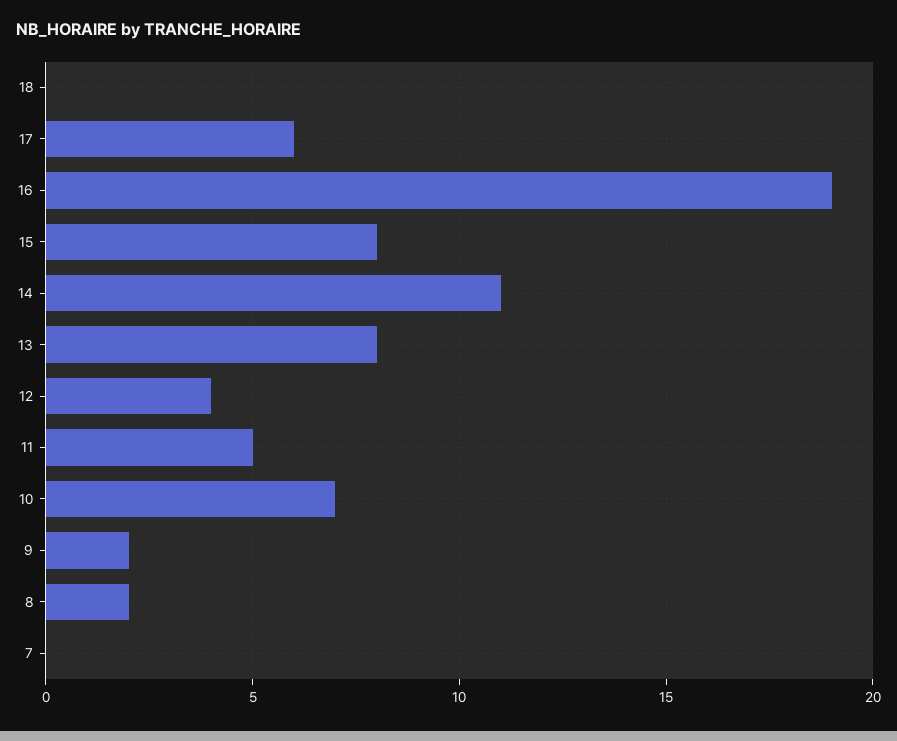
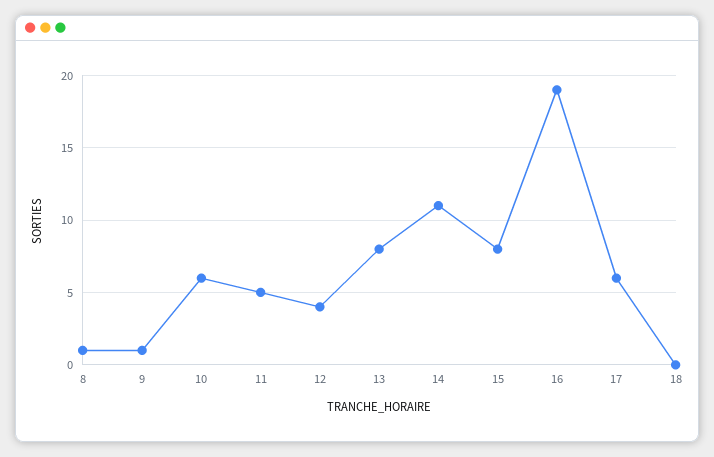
  {
    "18": 0,
    "17": 6,
    "16": 19,
    "15": 8,
    "14": 11,
    "13": 8,
    "12": 4,
    "11": 5,
-   "10": 7,
+   "10": 6,
-   "9": 2,
+   "9": 1,
-   "8": 2,
+   "8": 1
-   "7": 0
  }

